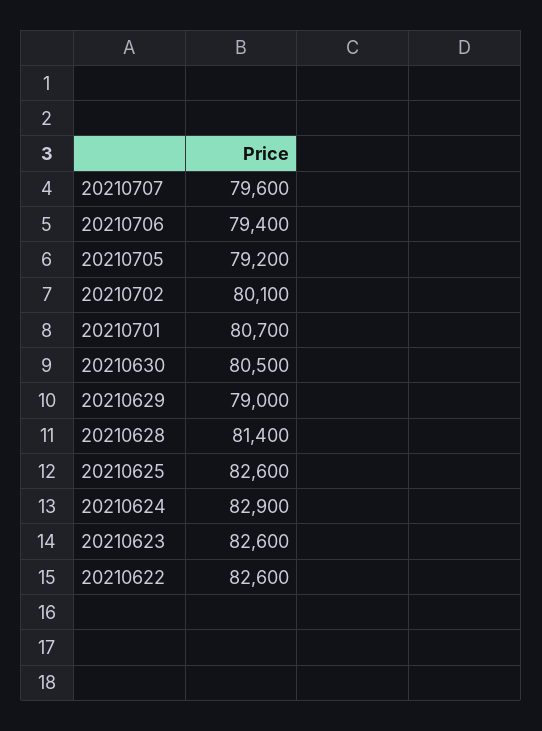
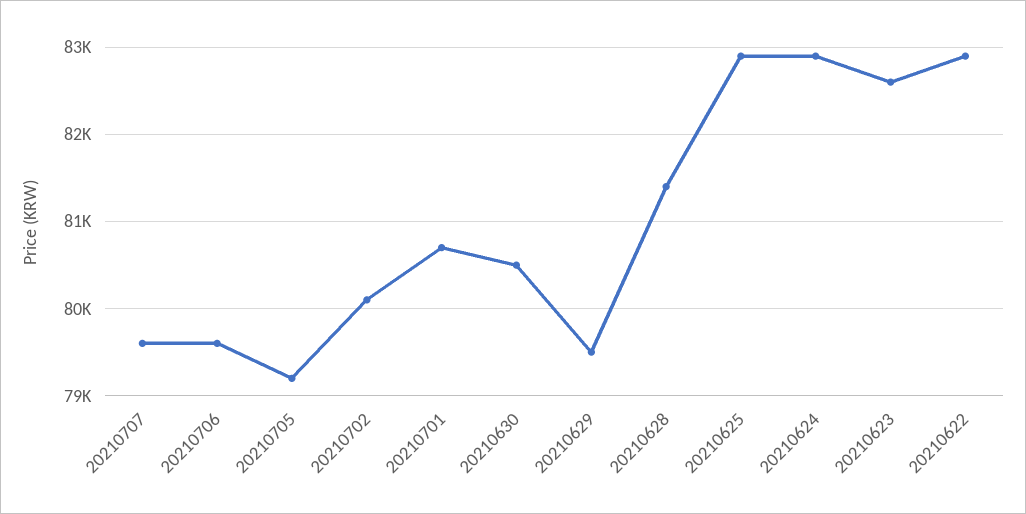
  {
    "20210707": 79600,
-   "20210706": 79400,
+   "20210706": 79600,
    "20210705": 79200,
    "20210702": 80100,
    "20210701": 80700,
    "20210630": 80500,
-   "20210629": 79000,
+   "20210629": 79500,
    "20210628": 81400,
-   "20210625": 82600,
+   "20210625": 82900,
    "20210624": 82900,
    "20210623": 82600,
-   "20210622": 82600
+   "20210622": 82900
  }

